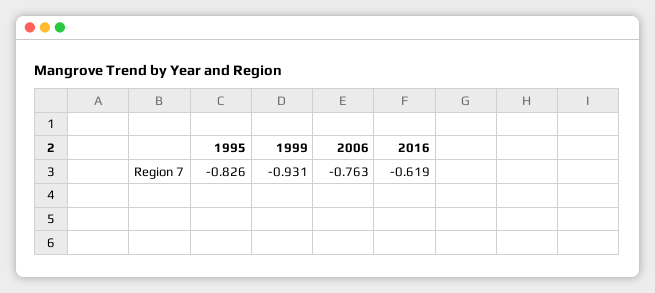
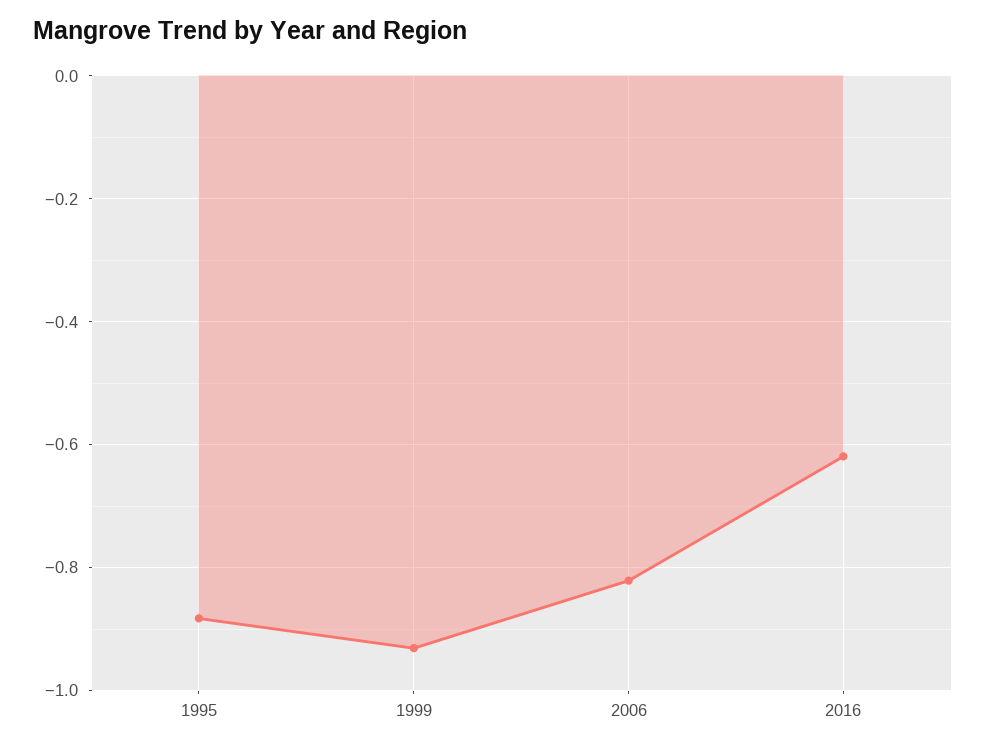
  {
-   "1995": -0.826,
+   "1995": -0.88,
    "1999": -0.931,
-   "2006": -0.763,
+   "2006": -0.82,
    "2016": -0.619
  }

